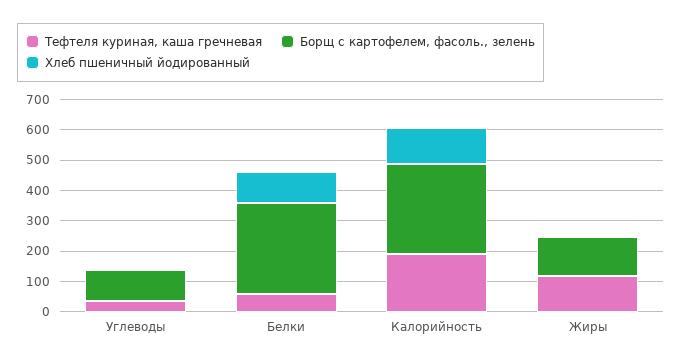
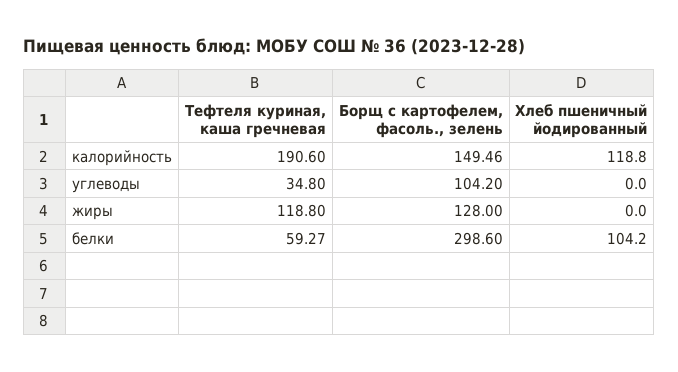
  {
    "Тефтеля куриная, каша гречневая": {
      "Углеводы": 34.8,
      "Белки": 59.27,
      "Калорийность": 190.6,
      "Жиры": 118.8
    },
    "Борщ с картофелем, фасоль., зелень": {
      "Углеводы": 104.2,
      "Белки": 298.6,
-     "Калорийность": 300,
+     "Калорийность": 149.46,
      "Жиры": 128
    },
    "Хлеб пшеничный йодированный": {
      "Углеводы": 0,
      "Белки": 104.2,
      "Калорийность": 118.8,
      "Жиры": 0
    }
  }

